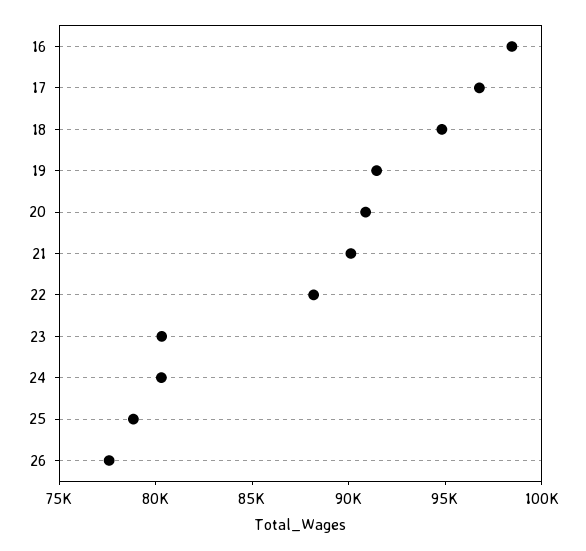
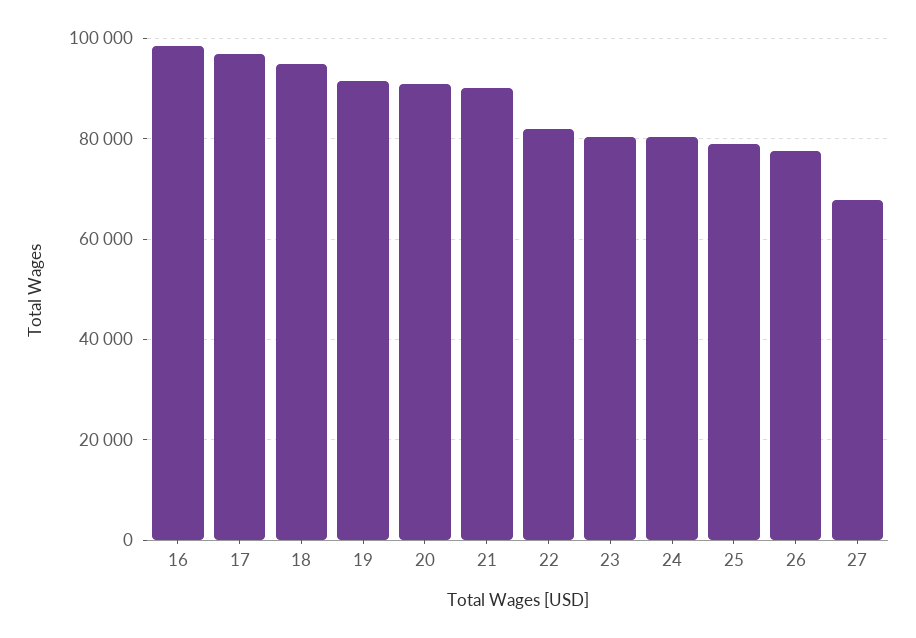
  {
    "16": 98000,
    "17": 97000,
    "18": 95000,
    "19": 91000,
    "20": 91000,
    "21": 90000,
-   "22": 88000,
+   "22": 82000,
    "23": 80000,
    "24": 80000,
    "25": 79000,
-   "26": 78000
+   "26": 78000,
+   "27": 68000
  }

